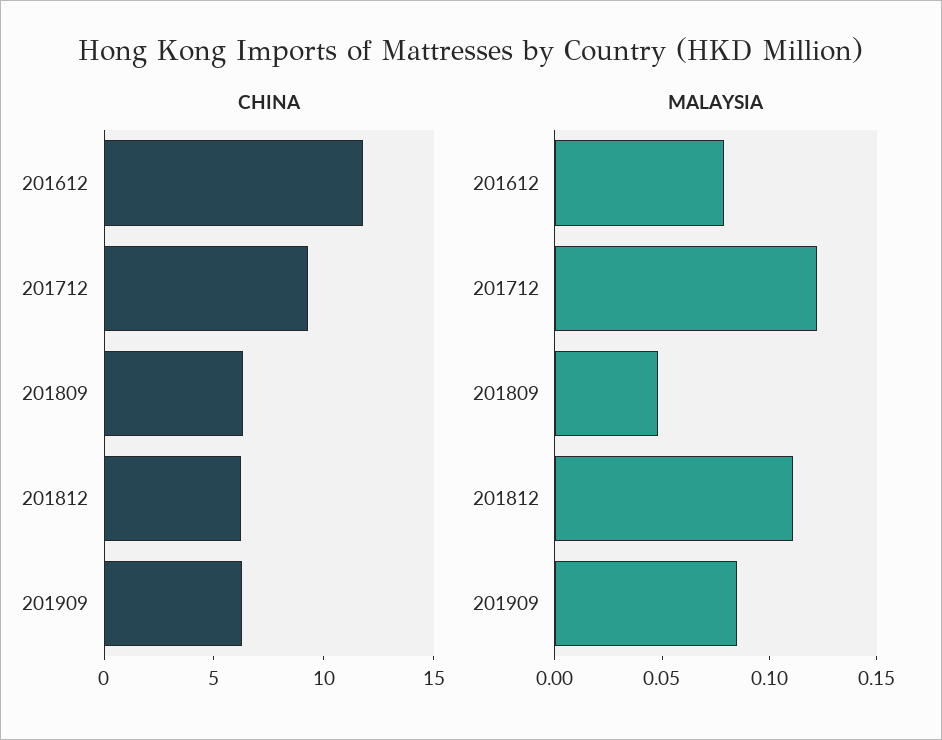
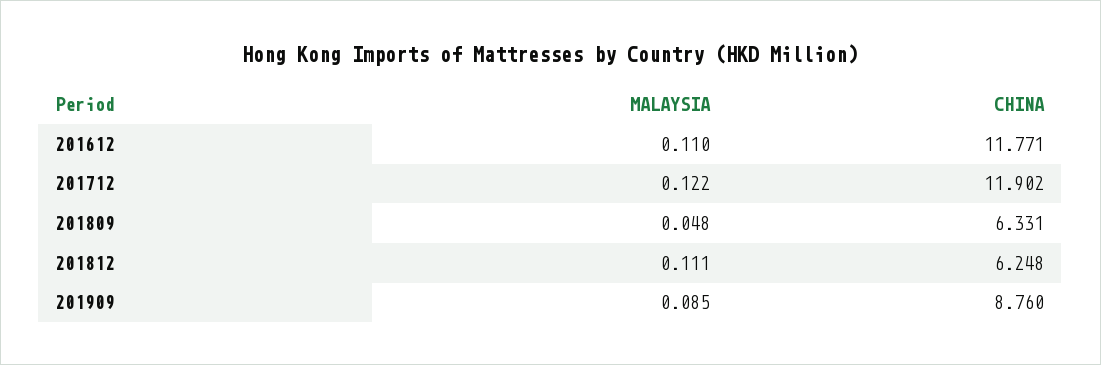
  {
    "CHINA": {
      "201612": 11.771,
-     "201712": 9,
+     "201712": 11.902,
      "201809": 6.331,
      "201812": 6.248,
-     "201909": 6
+     "201909": 8.76
    },
    "MALAYSIA": {
-     "201612": 0.08,
+     "201612": 0.11,
      "201712": 0.122,
      "201809": 0.048,
      "201812": 0.111,
      "201909": 0.085
    }
  }

